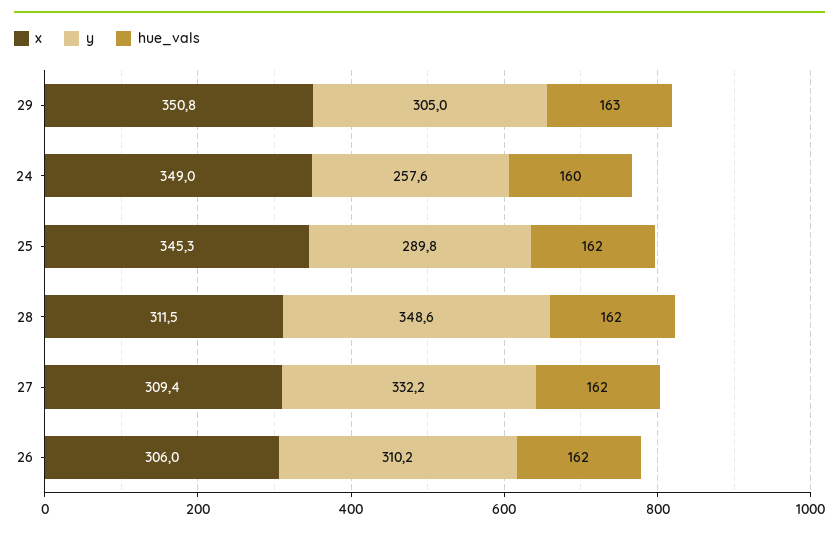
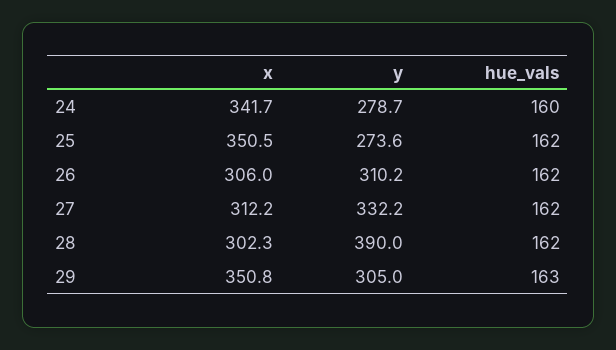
  {
    "x": {
      "29": 350.8,
-     "24": 349,
+     "24": 341.7,
-     "25": 345.3,
+     "25": 350.5,
-     "28": 311.5,
+     "28": 302.3,
-     "27": 309.4,
+     "27": 312.2,
      "26": 306
    },
    "y": {
      "29": 305,
-     "24": 257.6,
+     "24": 278.7,
-     "25": 289.8,
+     "25": 273.6,
-     "28": 348.6,
+     "28": 390,
      "27": 332.2,
      "26": 310.2
    },
    "hue_vals": {
      "29": 163,
      "24": 160,
      "25": 162,
      "28": 162,
      "27": 162,
      "26": 162
    }
  }

